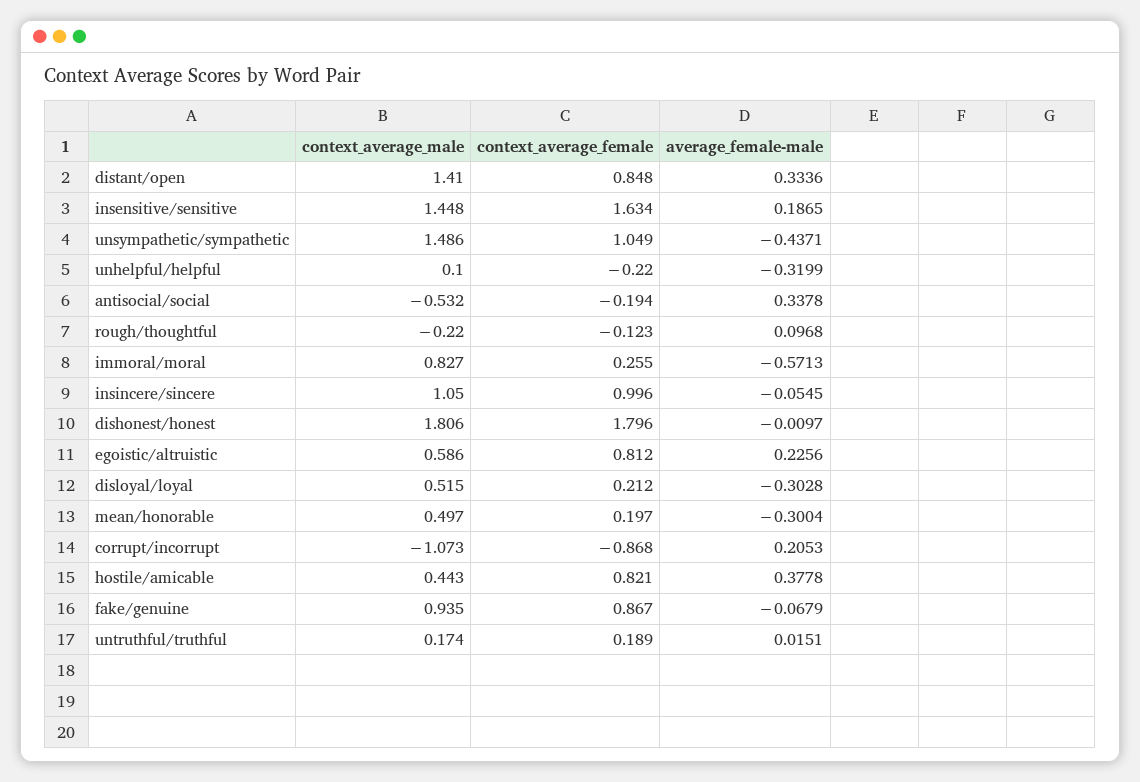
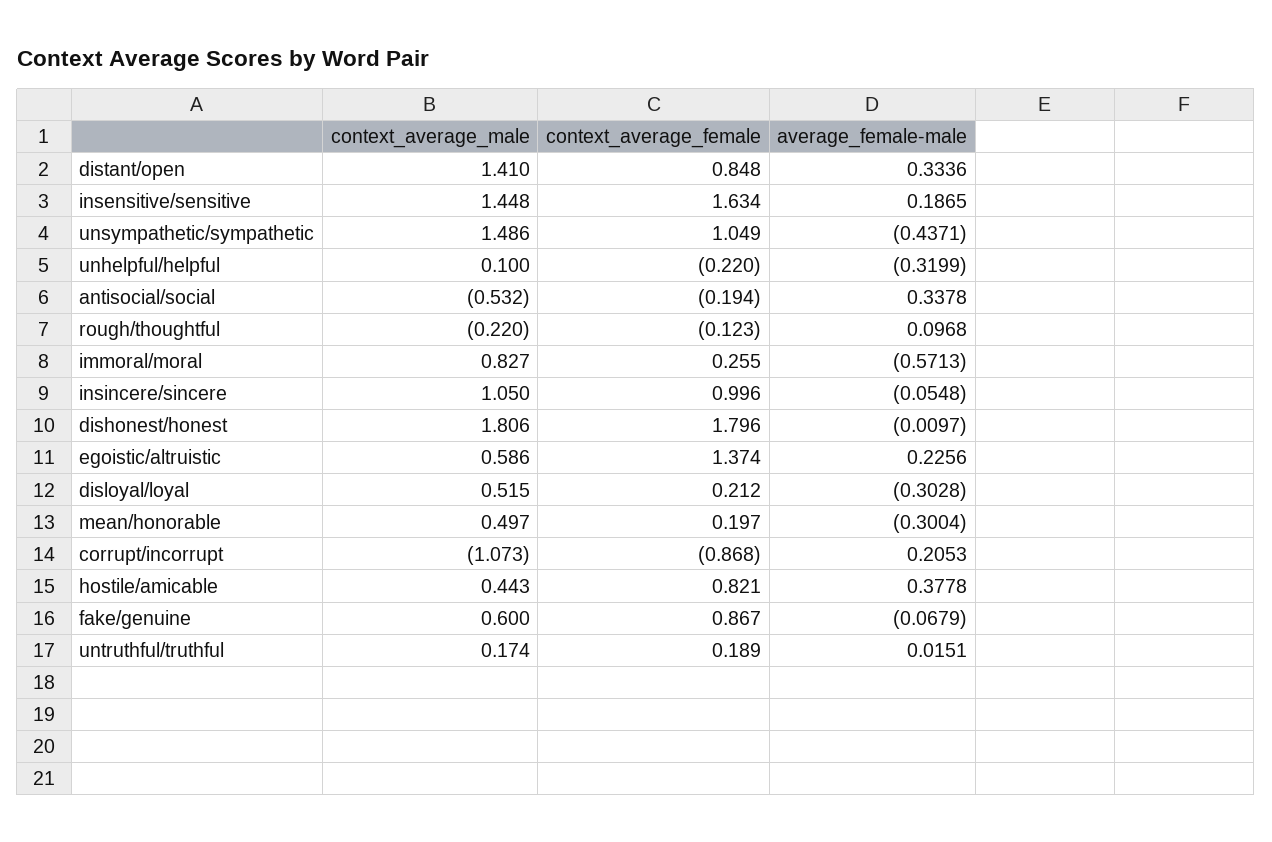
  {
    "context_average_male": {
      "distant/open": 1.41,
      "insensitive/sensitive": 1.448,
      "unsympathetic/sympathetic": 1.486,
      "unhelpful/helpful": 0.1,
      "antisocial/social": -0.532,
      "rough/thoughtful": -0.22,
      "immoral/moral": 0.827,
      "insincere/sincere": 1.05,
      "dishonest/honest": 1.806,
      "egoistic/altruistic": 0.586,
      "disloyal/loyal": 0.515,
      "mean/honorable": 0.497,
      "corrupt/incorrupt": -1.073,
      "hostile/amicable": 0.443,
-     "fake/genuine": 0.935,
+     "fake/genuine": 0.6,
      "untruthful/truthful": 0.174
    },
    "context_average_female": {
      "distant/open": 0.848,
      "insensitive/sensitive": 1.634,
      "unsympathetic/sympathetic": 1.049,
      "unhelpful/helpful": -0.22,
      "antisocial/social": -0.194,
      "rough/thoughtful": -0.123,
      "immoral/moral": 0.255,
      "insincere/sincere": 0.996,
      "dishonest/honest": 1.796,
-     "egoistic/altruistic": 0.812,
+     "egoistic/altruistic": 1.374,
      "disloyal/loyal": 0.212,
      "mean/honorable": 0.197,
      "corrupt/incorrupt": -0.868,
      "hostile/amicable": 0.821,
      "fake/genuine": 0.867,
      "untruthful/truthful": 0.189
    },
    "average_female-male": {
      "distant/open": 0.3336,
      "insensitive/sensitive": 0.1865,
      "unsympathetic/sympathetic": -0.4371,
      "unhelpful/helpful": -0.3199,
      "antisocial/social": 0.3378,
      "rough/thoughtful": 0.0968,
      "immoral/moral": -0.5713,
-     "insincere/sincere": -0.0545,
+     "insincere/sincere": -0.0548,
      "dishonest/honest": -0.0097,
      "egoistic/altruistic": 0.2256,
      "disloyal/loyal": -0.3028,
      "mean/honorable": -0.3004,
      "corrupt/incorrupt": 0.2053,
      "hostile/amicable": 0.3778,
      "fake/genuine": -0.0679,
      "untruthful/truthful": 0.0151
    }
  }

